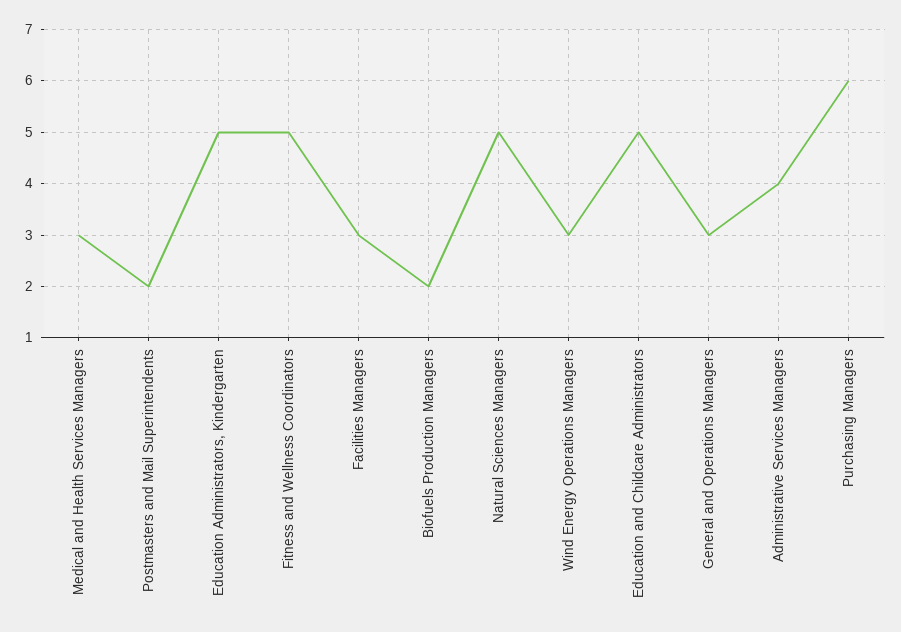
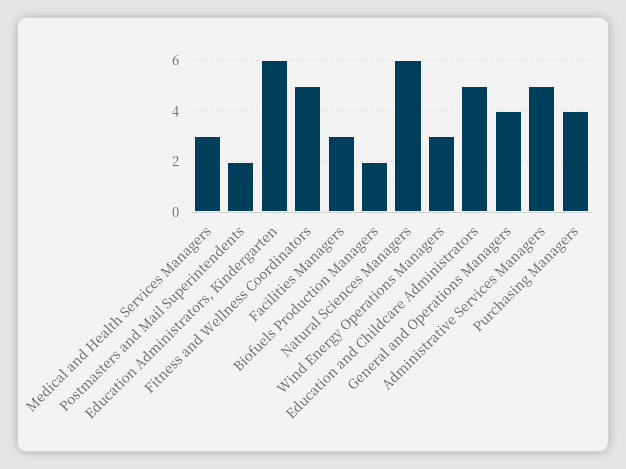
  {
    "Medical and Health Services Managers": 3,
    "Postmasters and Mail Superintendents": 2,
-   "Education Administrators, Kindergarten": 5,
+   "Education Administrators, Kindergarten": 6,
    "Fitness and Wellness Coordinators": 5,
    "Facilities Managers": 3,
    "Biofuels Production Managers": 2,
-   "Natural Sciences Managers": 5,
+   "Natural Sciences Managers": 6,
    "Wind Energy Operations Managers": 3,
    "Education and Childcare Administrators": 5,
-   "General and Operations Managers": 3,
+   "General and Operations Managers": 4,
-   "Administrative Services Managers": 4,
+   "Administrative Services Managers": 5,
-   "Purchasing Managers": 6
+   "Purchasing Managers": 4
  }

